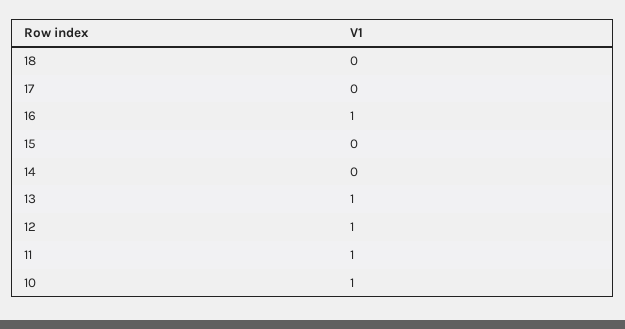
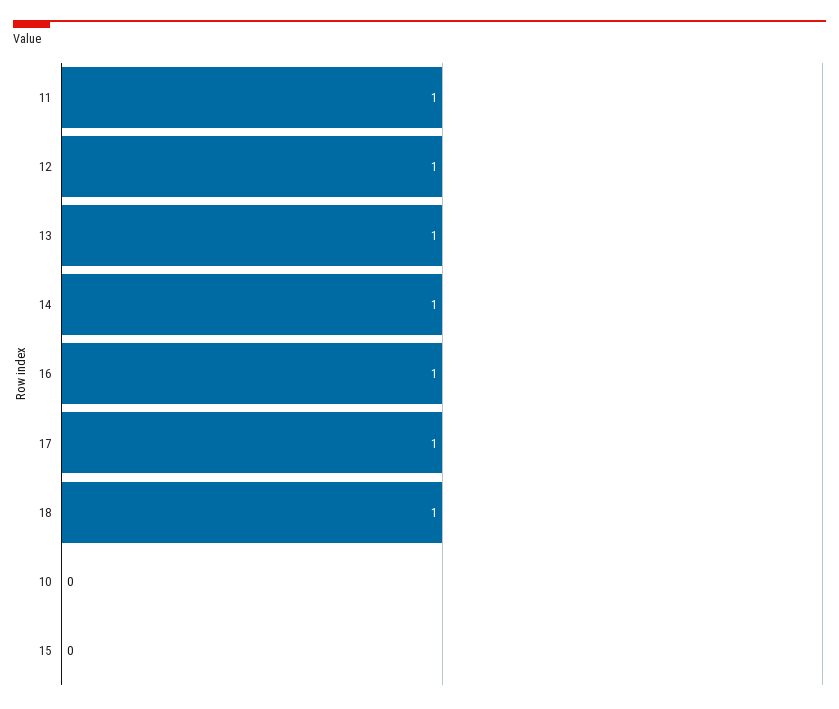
  {
-   "18": 0,
+   "18": 1,
-   "17": 0,
+   "17": 1,
    "16": 1,
    "15": 0,
-   "14": 0,
+   "14": 1,
    "13": 1,
    "12": 1,
    "11": 1,
-   "10": 1
+   "10": 0
  }

